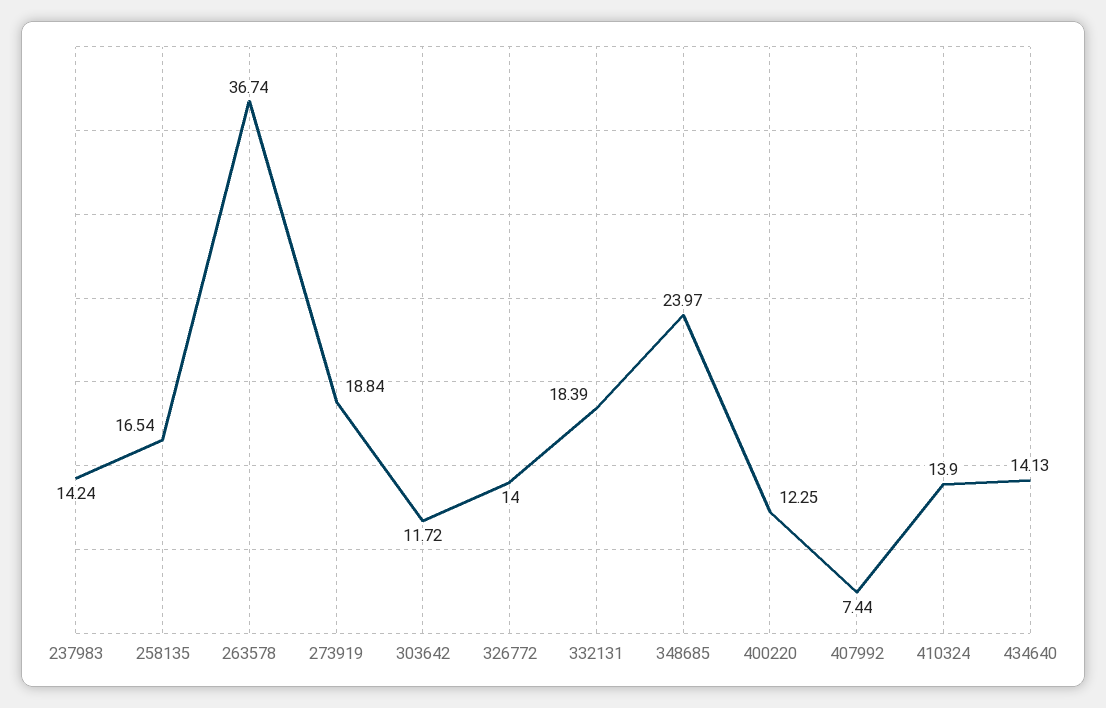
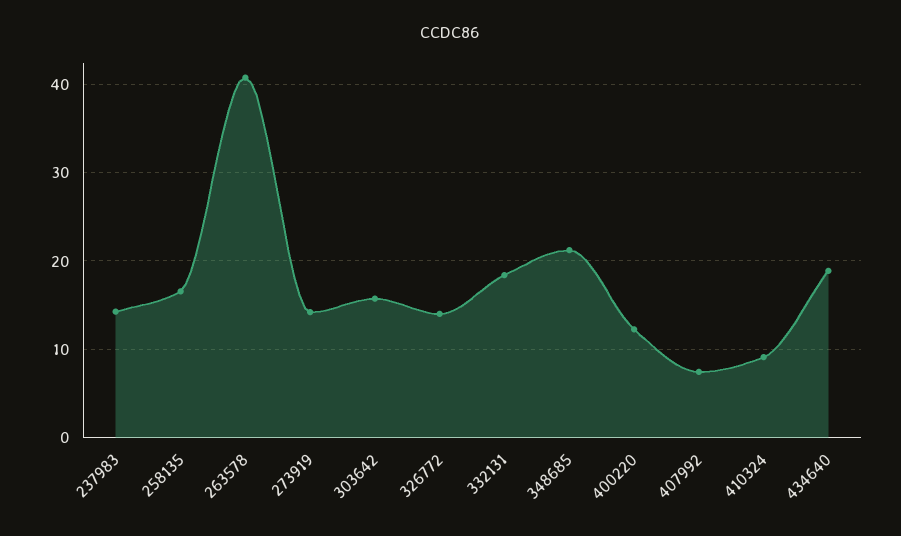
  {
    "237983": 14.24,
    "258135": 16.54,
-   "263578": 36.74,
+   "263578": 41,
-   "273919": 18.84,
+   "273919": 14,
-   "303642": 11.72,
+   "303642": 16,
    "326772": 14,
    "332131": 18.39,
-   "348685": 23.97,
+   "348685": 21,
    "400220": 12.25,
    "407992": 7.44,
-   "410324": 13.9,
+   "410324": 9,
-   "434640": 14.13
+   "434640": 19
  }

